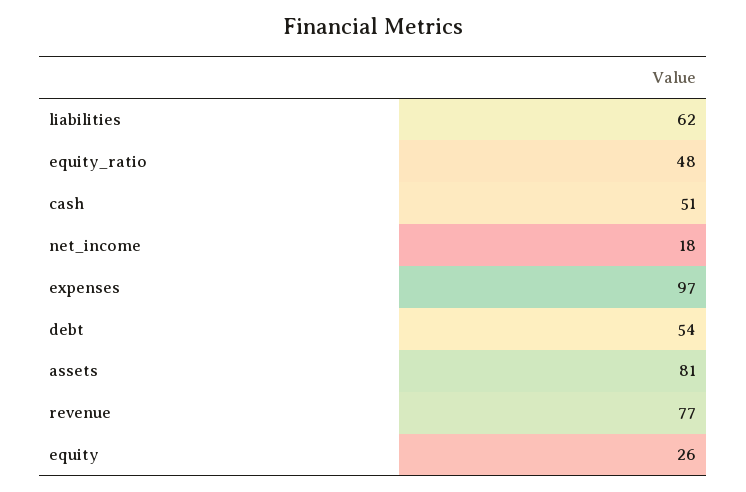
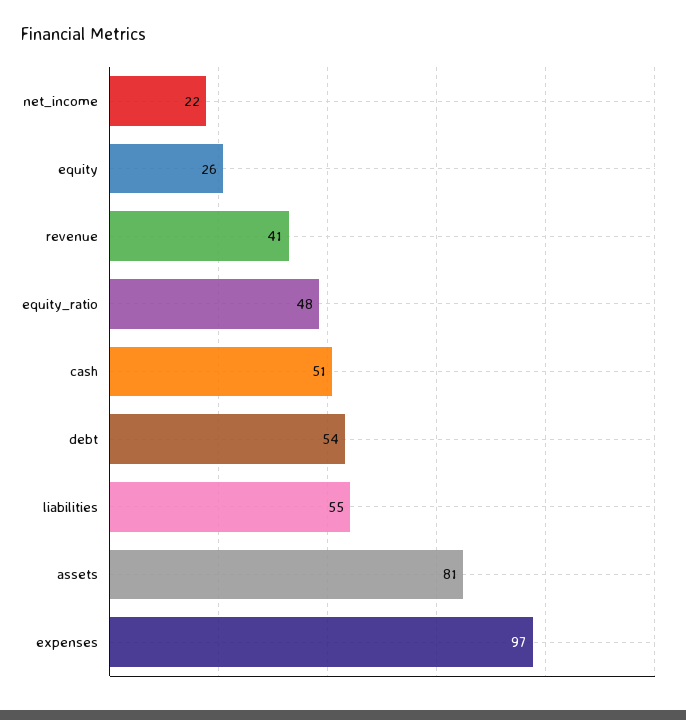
  {
-   "liabilities": 62,
+   "liabilities": 55,
    "equity_ratio": 48,
    "cash": 51,
-   "net_income": 18,
+   "net_income": 22,
    "expenses": 97,
    "debt": 54,
    "assets": 81,
-   "revenue": 77,
+   "revenue": 41,
    "equity": 26
  }

